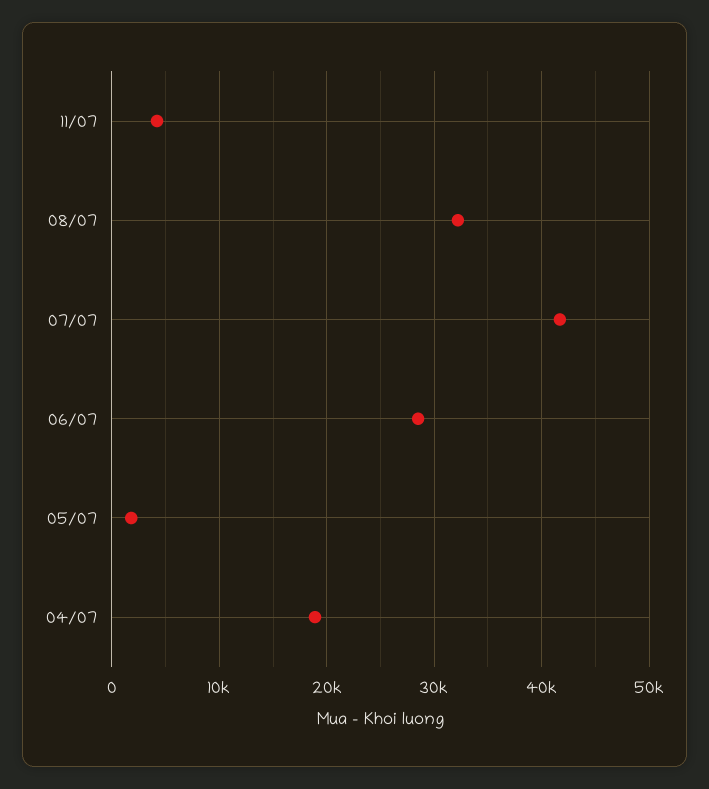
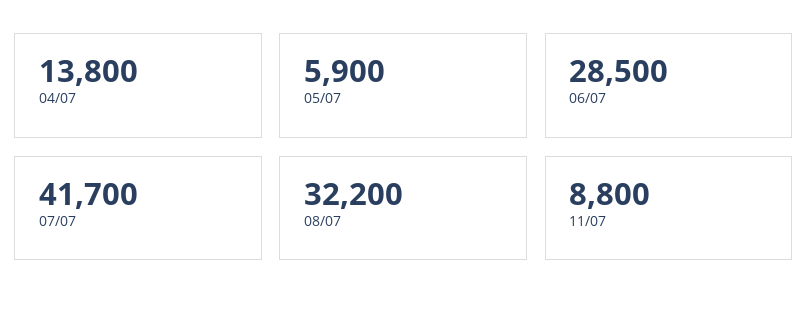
  {
-   "11/07": 4000,
+   "11/07": 8800,
    "08/07": 32200,
    "07/07": 41700,
    "06/07": 28500,
-   "05/07": 2000,
+   "05/07": 5900,
-   "04/07": 19000
+   "04/07": 13800
  }

